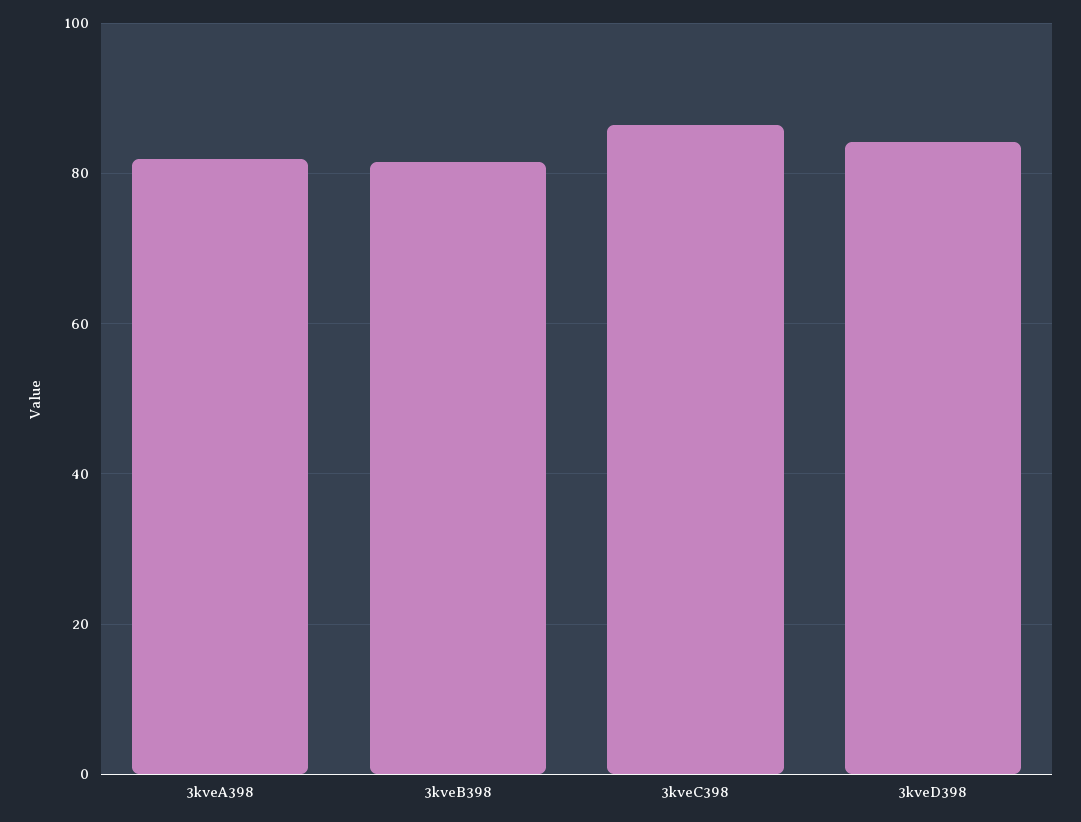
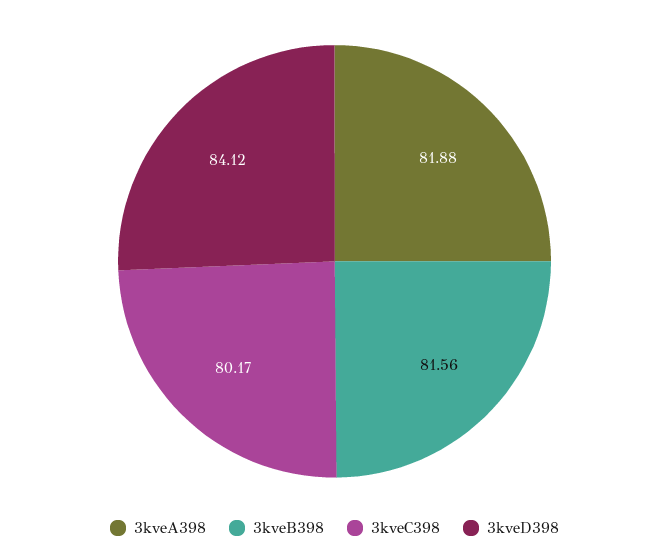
  {
    "3kveA398": 81.88,
    "3kveB398": 81.56,
-   "3kveC398": 86,
+   "3kveC398": 80.17,
    "3kveD398": 84.12
  }

